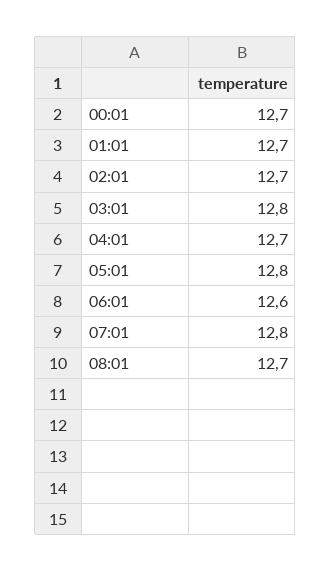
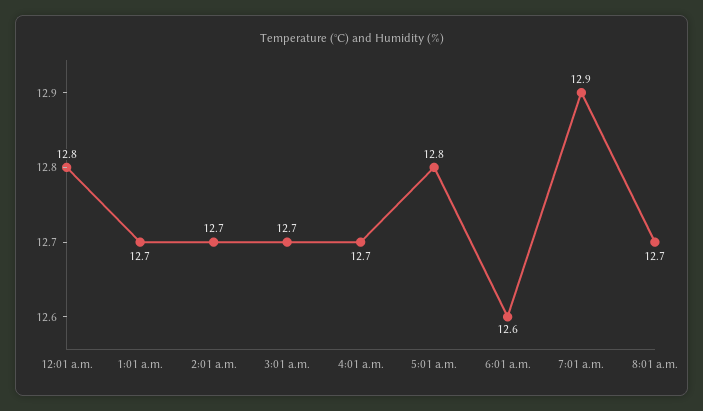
  {
-   "00:01": 12.7,
+   "00:01": 12.8,
    "01:01": 12.7,
    "02:01": 12.7,
-   "03:01": 12.8,
+   "03:01": 12.7,
    "04:01": 12.7,
    "05:01": 12.8,
    "06:01": 12.6,
-   "07:01": 12.8,
+   "07:01": 12.9,
    "08:01": 12.7
  }

